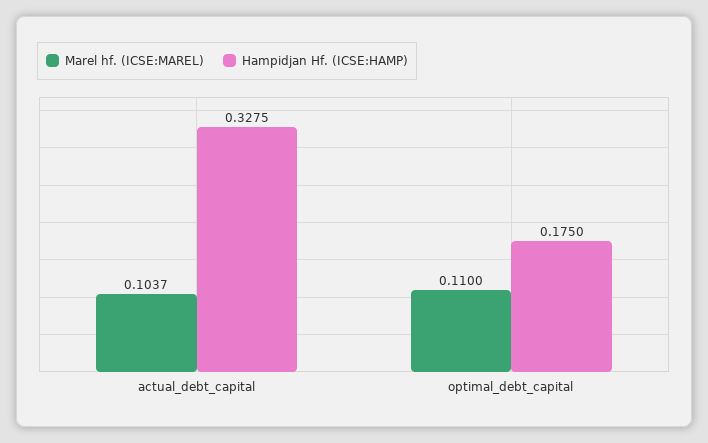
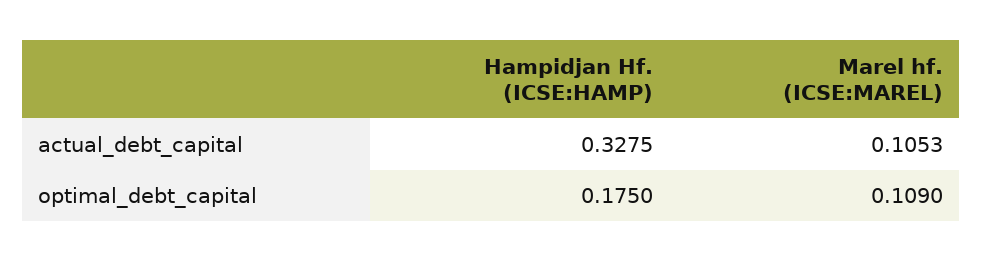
  {
    "Marel hf. (ICSE:MAREL)": {
-     "actual_debt_capital": 0.1037,
+     "actual_debt_capital": 0.1053,
-     "optimal_debt_capital": 0.11
+     "optimal_debt_capital": 0.109
    },
    "Hampidjan Hf. (ICSE:HAMP)": {
      "actual_debt_capital": 0.3275,
      "optimal_debt_capital": 0.175
    }
  }

